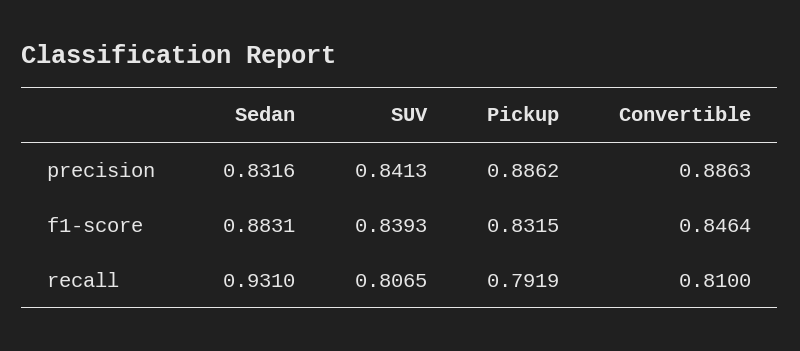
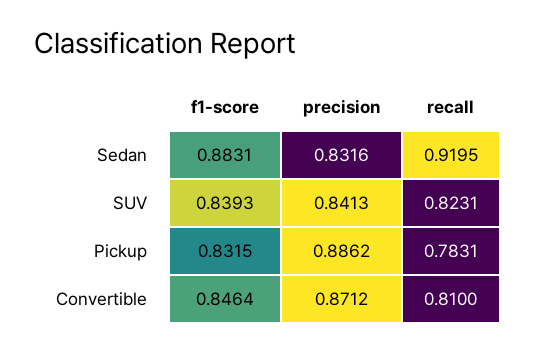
  {
    "Sedan": {
      "precision": 0.8316,
      "f1-score": 0.8831,
-     "recall": 0.931
+     "recall": 0.9195
    },
    "SUV": {
      "precision": 0.8413,
      "f1-score": 0.8393,
-     "recall": 0.8065
+     "recall": 0.8231
    },
    "Pickup": {
      "precision": 0.8862,
      "f1-score": 0.8315,
-     "recall": 0.7919
+     "recall": 0.7831
    },
    "Convertible": {
-     "precision": 0.8863,
+     "precision": 0.8712,
      "f1-score": 0.8464,
      "recall": 0.81
    }
  }

